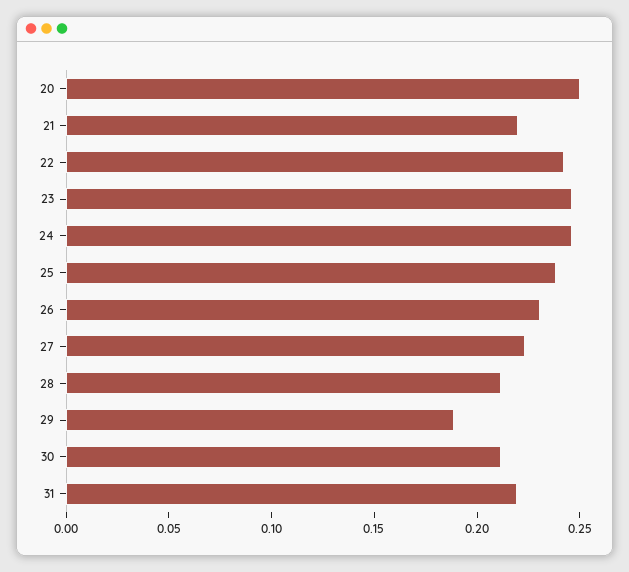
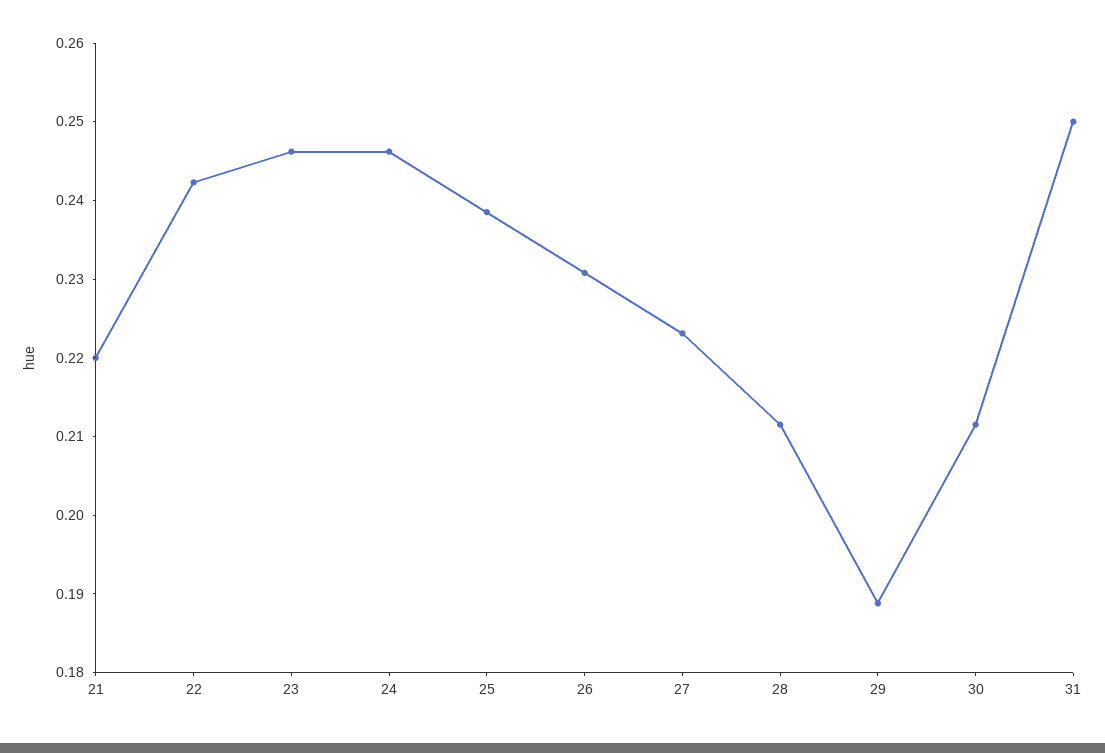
  {
-   "20": 0.25,
    "21": 0.22,
    "22": 0.242,
    "23": 0.246,
    "24": 0.246,
    "25": 0.238,
    "26": 0.23,
    "27": 0.224,
    "28": 0.212,
    "29": 0.188,
    "30": 0.212,
-   "31": 0.22
+   "31": 0.25
  }

